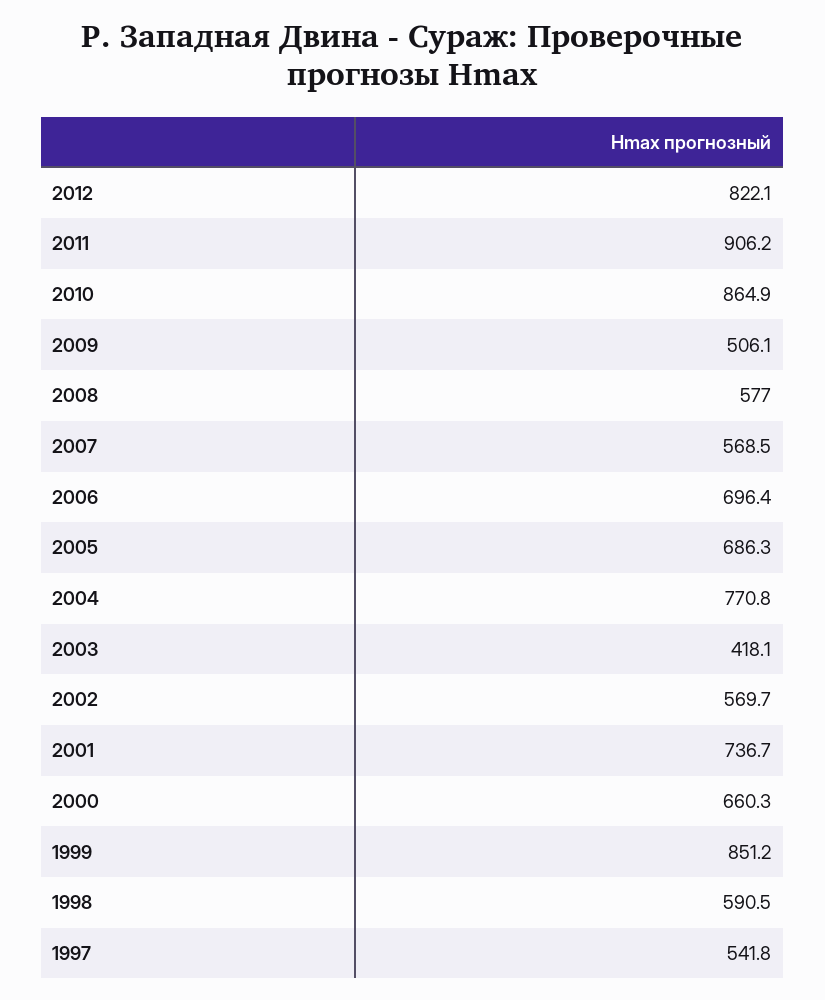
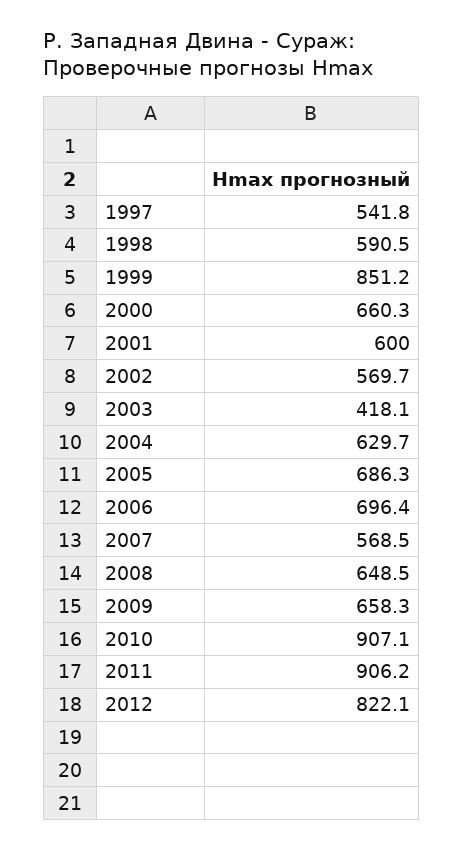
  {
    "2012": 822.1,
    "2011": 906.2,
-   "2010": 864.9,
+   "2010": 907.1,
-   "2009": 506.1,
+   "2009": 658.3,
-   "2008": 577,
+   "2008": 648.5,
    "2007": 568.5,
    "2006": 696.4,
    "2005": 686.3,
-   "2004": 770.8,
+   "2004": 629.7,
    "2003": 418.1,
    "2002": 569.7,
-   "2001": 736.7,
+   "2001": 600,
    "2000": 660.3,
    "1999": 851.2,
    "1998": 590.5,
    "1997": 541.8
  }

